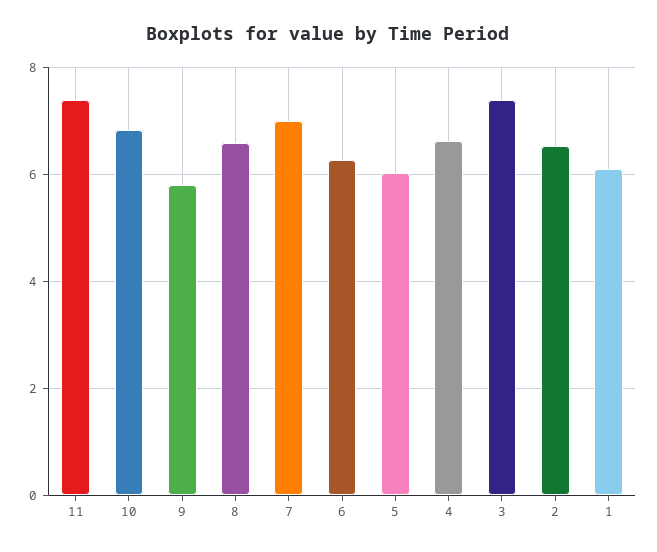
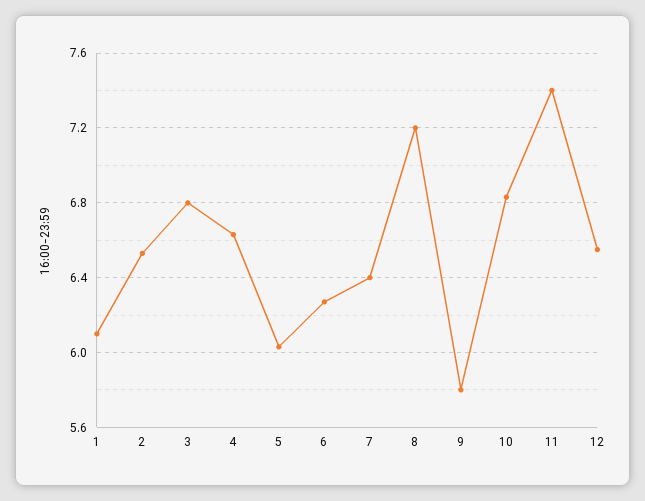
  {
    "11": 7.4,
    "10": 6.85,
    "9": 5.8,
-   "8": 6.6,
+   "8": 7.2,
-   "7": 7,
+   "7": 6.4,
    "6": 6.25,
    "5": 6.05,
    "4": 6.65,
-   "3": 7.4,
+   "3": 6.8,
    "2": 6.55,
-   "1": 6.1
+   "1": 6.1,
+   "12": 6.55
  }

